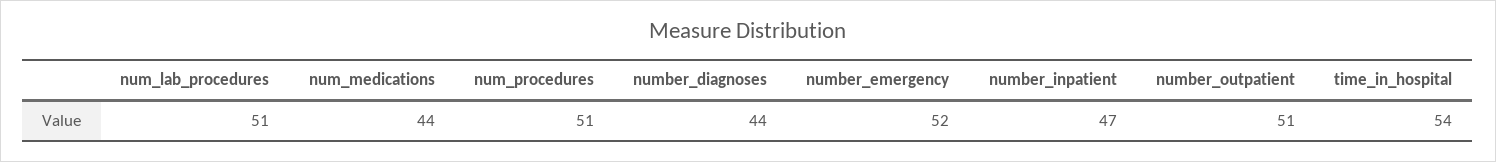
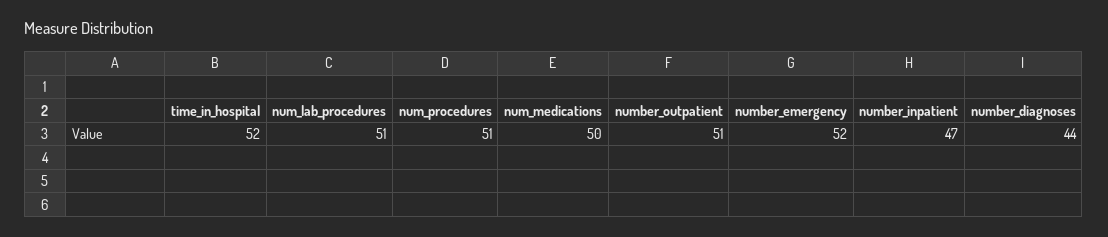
  {
    "num_lab_procedures": 51,
-   "num_medications": 44,
+   "num_medications": 50,
    "num_procedures": 51,
    "number_diagnoses": 44,
    "number_emergency": 52,
    "number_inpatient": 47,
    "number_outpatient": 51,
-   "time_in_hospital": 54
+   "time_in_hospital": 52
  }

